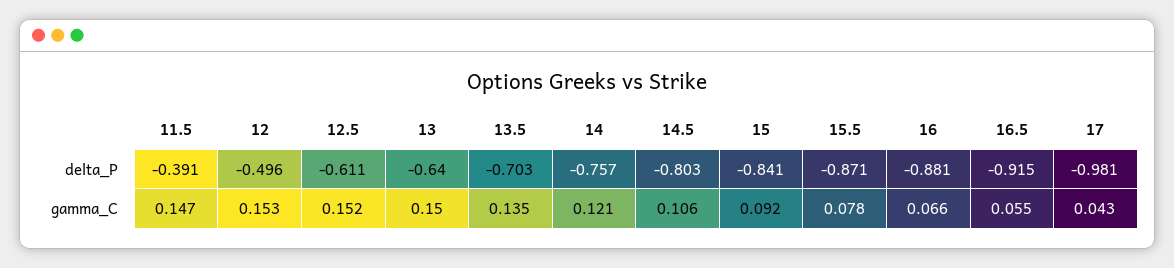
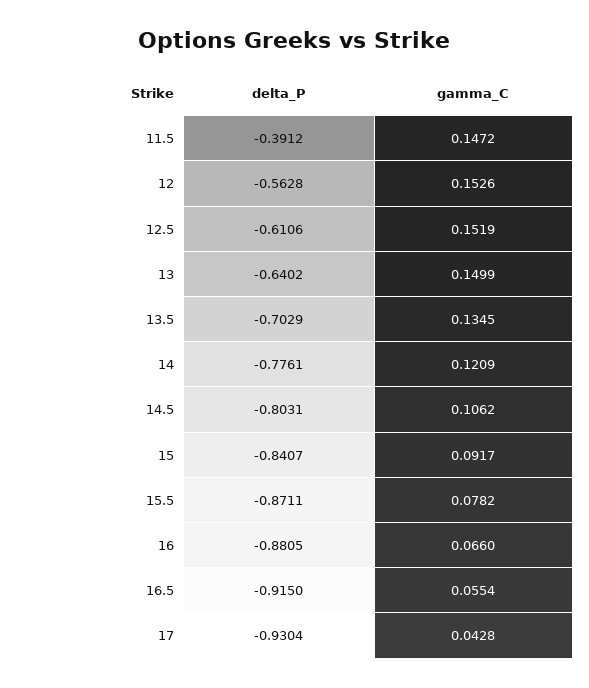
  {
    "11.5": {
      "delta_P": -0.3912,
      "gamma_C": 0.1472
    },
    "12": {
-     "delta_P": -0.496,
+     "delta_P": -0.5628,
      "gamma_C": 0.1526
    },
    "12.5": {
      "delta_P": -0.6106,
      "gamma_C": 0.1519
    },
    "13": {
      "delta_P": -0.6402,
      "gamma_C": 0.1499
    },
    "13.5": {
      "delta_P": -0.7029,
      "gamma_C": 0.1345
    },
    "14": {
-     "delta_P": -0.757,
+     "delta_P": -0.7761,
      "gamma_C": 0.1209
    },
    "14.5": {
      "delta_P": -0.8031,
      "gamma_C": 0.1062
    },
    "15": {
      "delta_P": -0.8407,
      "gamma_C": 0.0917
    },
    "15.5": {
      "delta_P": -0.8711,
      "gamma_C": 0.0782
    },
    "16": {
      "delta_P": -0.8805,
      "gamma_C": 0.066
    },
    "16.5": {
      "delta_P": -0.915,
      "gamma_C": 0.0554
    },
    "17": {
-     "delta_P": -0.981,
+     "delta_P": -0.9304,
      "gamma_C": 0.0428
    }
  }

